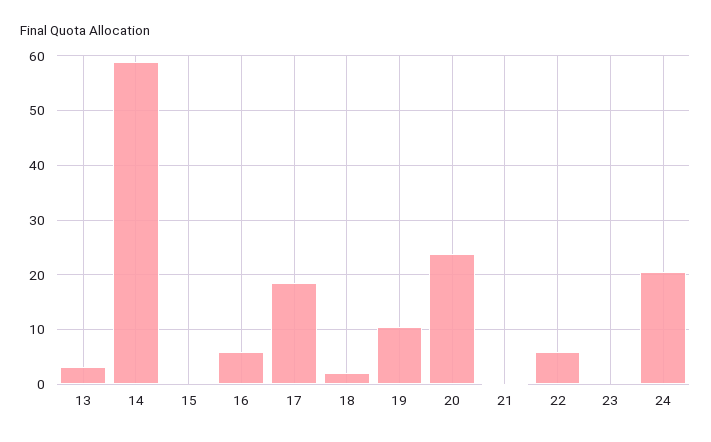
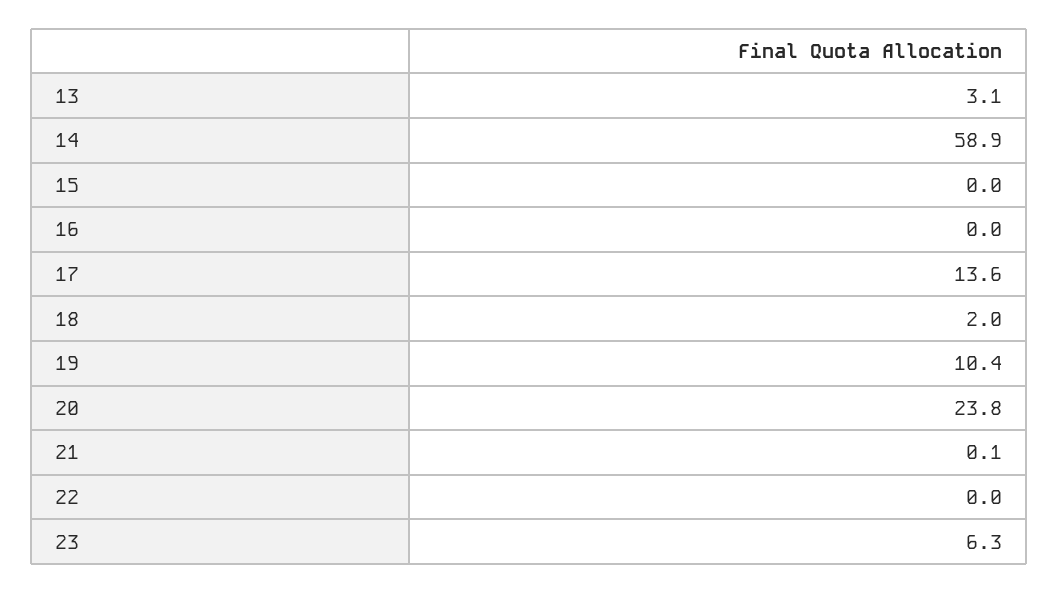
  {
    "13": 3.1,
    "14": 58.9,
    "15": 0,
-   "16": 6,
+   "16": 0,
-   "17": 18,
+   "17": 13.6,
    "18": 2,
    "19": 10.4,
    "20": 23.8,
    "21": 0.1,
-   "22": 6,
+   "22": 0,
-   "23": 0,
+   "23": 6.3
-   "24": 20
  }

